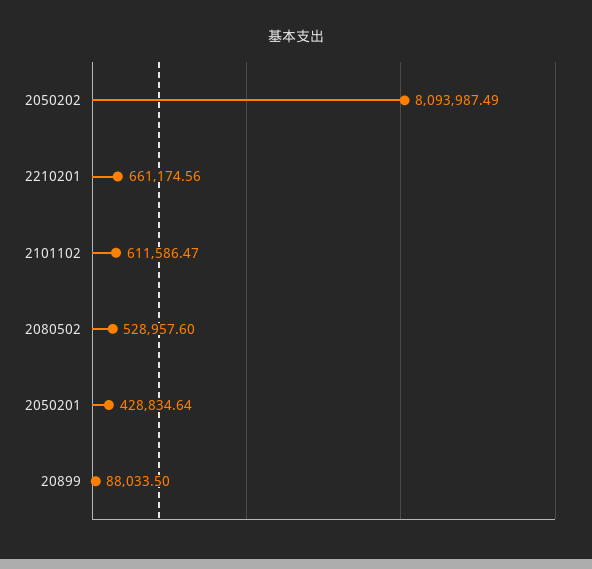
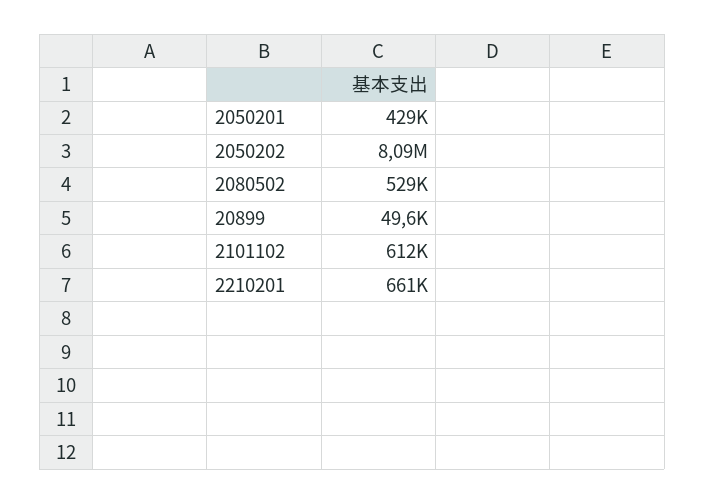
  {
    "2050202": 8093987.49,
    "2210201": 661174.56,
    "2101102": 611586.47,
    "2080502": 528957.6,
    "2050201": 428834.64,
-   "20899": 88033.5
+   "20899": 49600
  }

